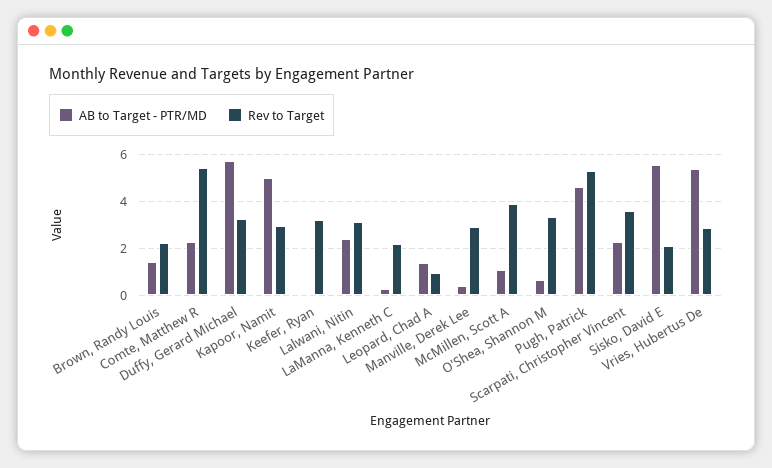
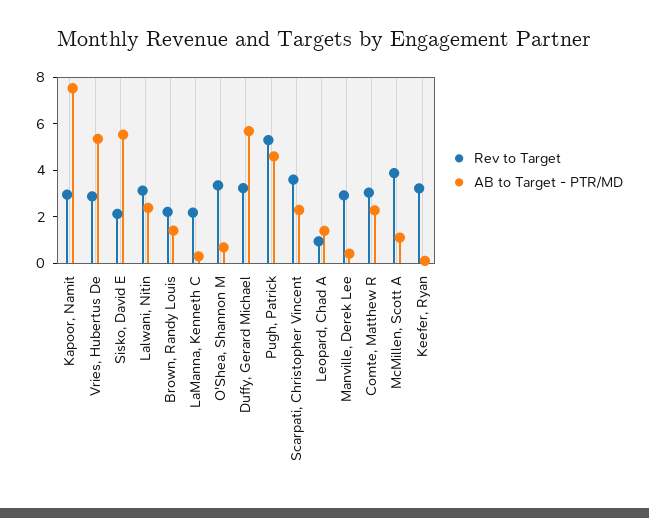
  {
    "AB to Target - PTR/MD": {
      "Brown, Randy Louis": 1.5,
      "Comte, Matthew R": 2.5,
      "Duffy, Gerard Michael": 5.5,
-     "Kapoor, Namit": 5,
+     "Kapoor, Namit": 7.5,
      "Keefer, Ryan": 0,
      "Lalwani, Nitin": 2.5,
      "LaManna, Kenneth C": 0.5,
      "Leopard, Chad A": 1.5,
      "Manville, Derek Lee": 0.5,
      "McMillen, Scott A": 1,
      "O'Shea, Shannon M": 0.5,
      "Pugh, Patrick": 4.5,
      "Scarpati, Christopher Vincent": 2.5,
      "Sisko, David E": 5.5,
      "Vries, Hubertus De": 5.5
    },
    "Rev to Target": {
      "Brown, Randy Louis": 2,
-     "Comte, Matthew R": 5.5,
+     "Comte, Matthew R": 3,
      "Duffy, Gerard Michael": 3,
      "Kapoor, Namit": 3,
      "Keefer, Ryan": 3,
      "Lalwani, Nitin": 3,
      "LaManna, Kenneth C": 2,
      "Leopard, Chad A": 1,
      "Manville, Derek Lee": 3,
      "McMillen, Scott A": 4,
      "O'Shea, Shannon M": 3.5,
      "Pugh, Patrick": 5.5,
      "Scarpati, Christopher Vincent": 3.5,
      "Sisko, David E": 2,
      "Vries, Hubertus De": 3
    }
  }

